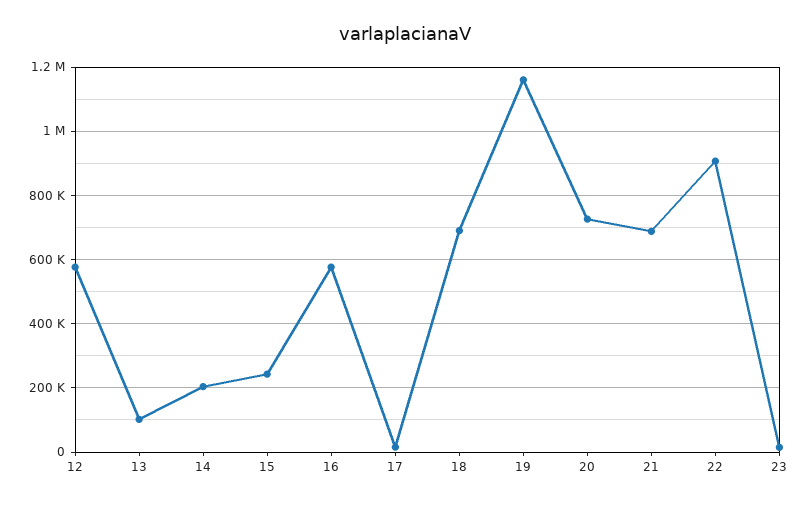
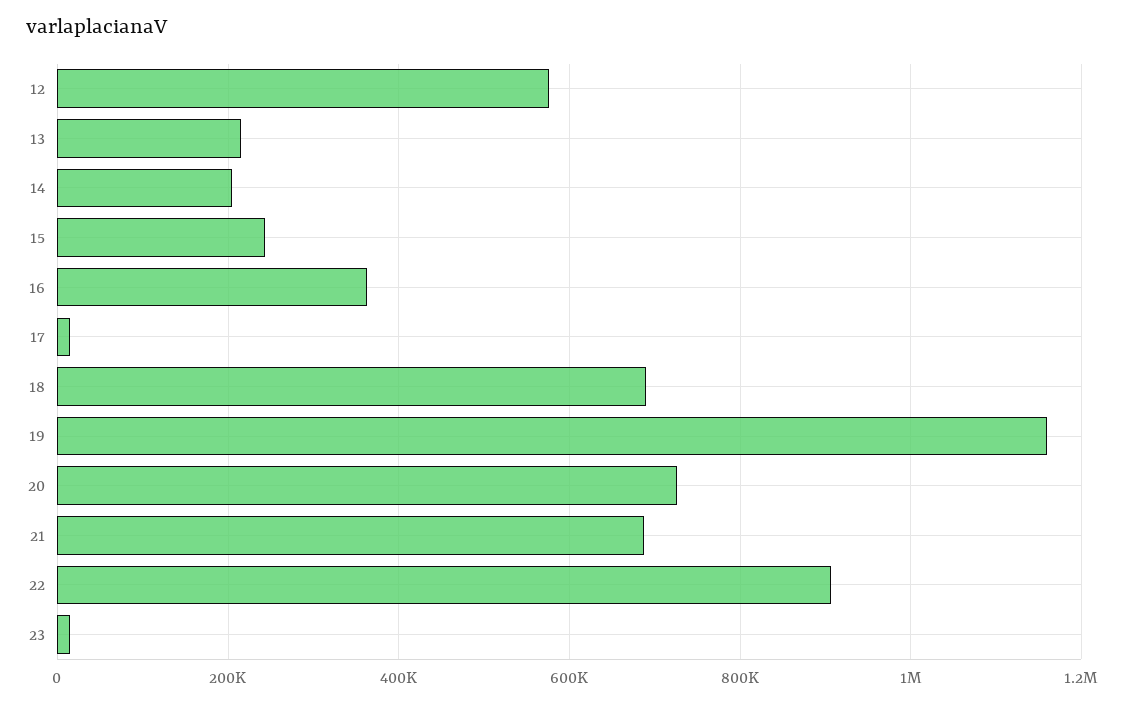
  {
    "12": 580000,
-   "13": 100000,
+   "13": 220000,
    "14": 200000,
    "15": 240000,
-   "16": 580000,
+   "16": 360000,
    "17": 20000,
    "18": 700000,
    "19": 1160000,
    "20": 720000,
    "21": 680000,
    "22": 900000,
    "23": 20000
  }

